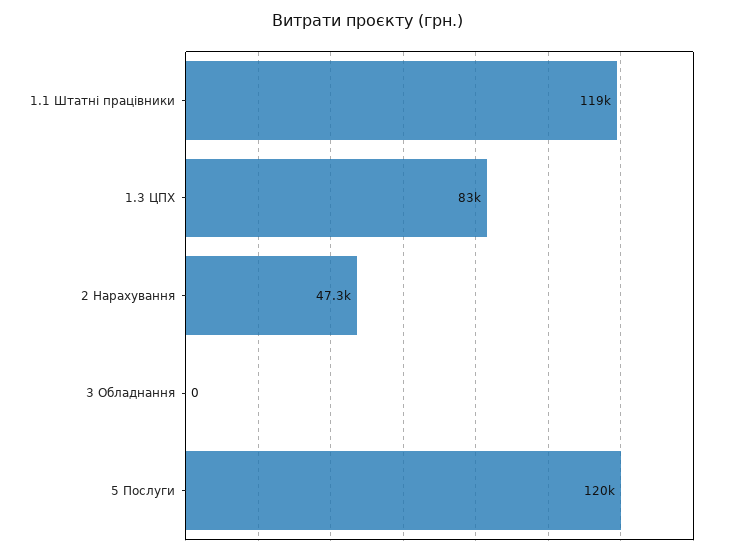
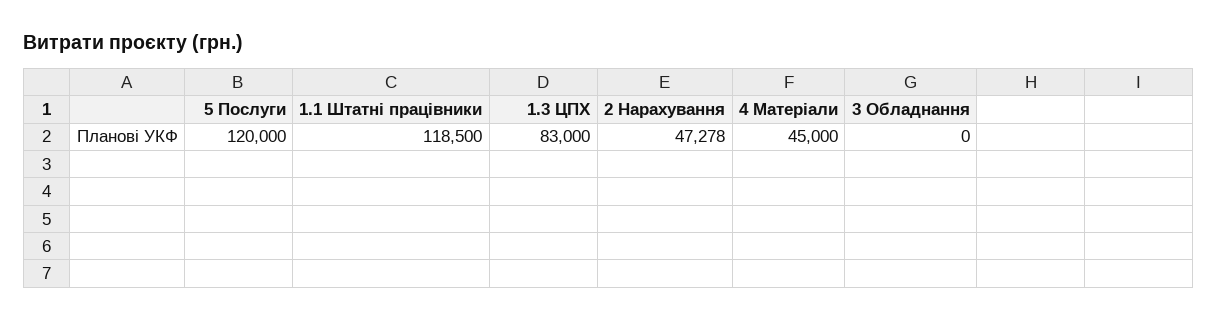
  {
    "1.1 Штатні працівники": 118500,
    "1.3 ЦПХ": 83000,
    "2 Нарахування": 47278,
    "3 Обладнання": 0,
-   "5 Послуги": 120000
+   "5 Послуги": 120000,
+   "4 Матеріали": 45000
  }

